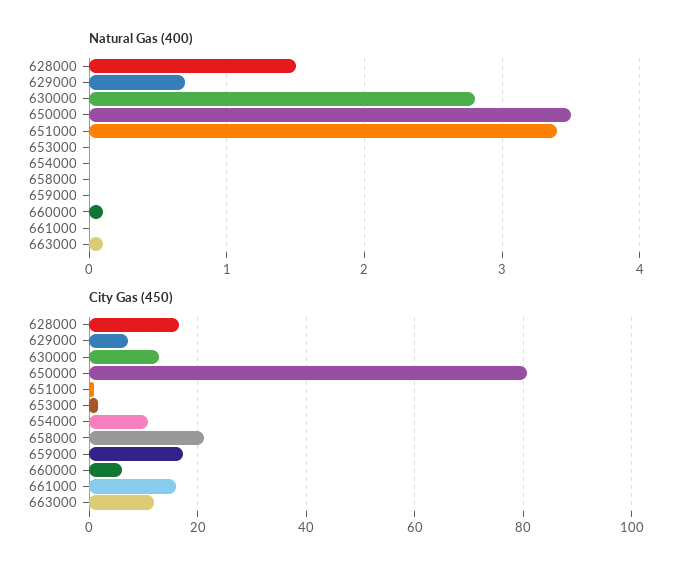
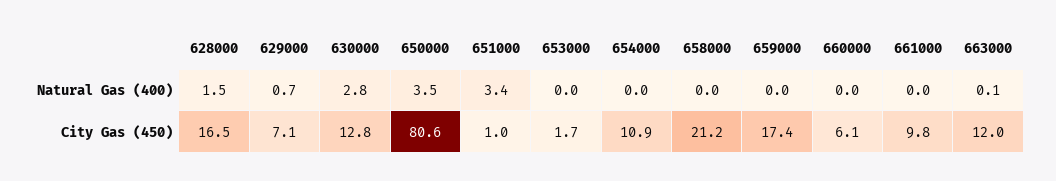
  {
    "Natural Gas (400)": {
      "628000": 1.5,
      "629000": 0.7,
      "630000": 2.8,
      "650000": 3.5,
      "651000": 3.4,
      "653000": 0,
      "654000": 0,
      "658000": 0,
      "659000": 0,
-     "660000": 0.1,
+     "660000": 0,
      "661000": 0,
      "663000": 0.1
    },
    "City Gas (450)": {
      "628000": 16.5,
      "629000": 7.1,
      "630000": 12.8,
      "650000": 80.6,
      "651000": 1,
      "653000": 1.7,
      "654000": 10.9,
      "658000": 21.2,
      "659000": 17.4,
      "660000": 6.1,
-     "661000": 16,
+     "661000": 9.8,
      "663000": 12
    }
  }

